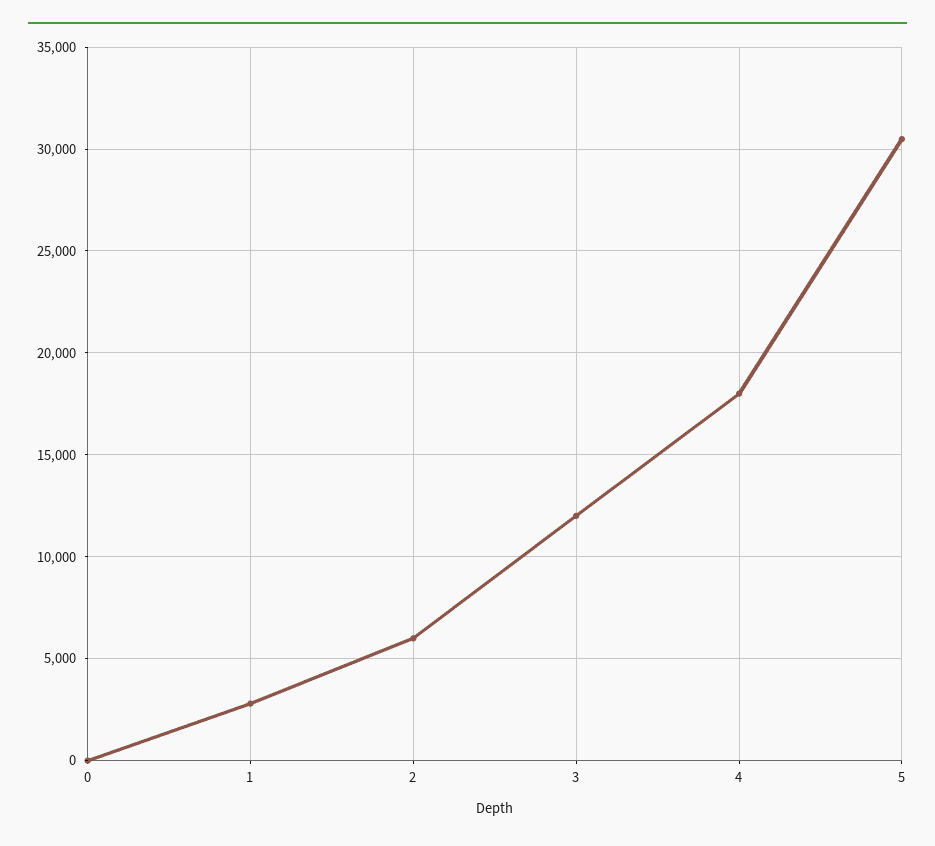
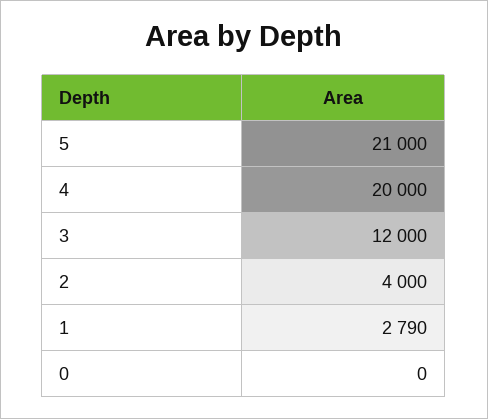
  {
    "0": 0,
    "1": 2790,
-   "2": 6000,
+   "2": 4000,
    "3": 12000,
-   "4": 18000,
+   "4": 20000,
-   "5": 30500
+   "5": 21000
  }

